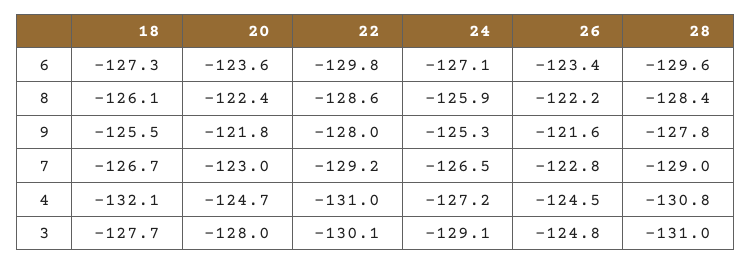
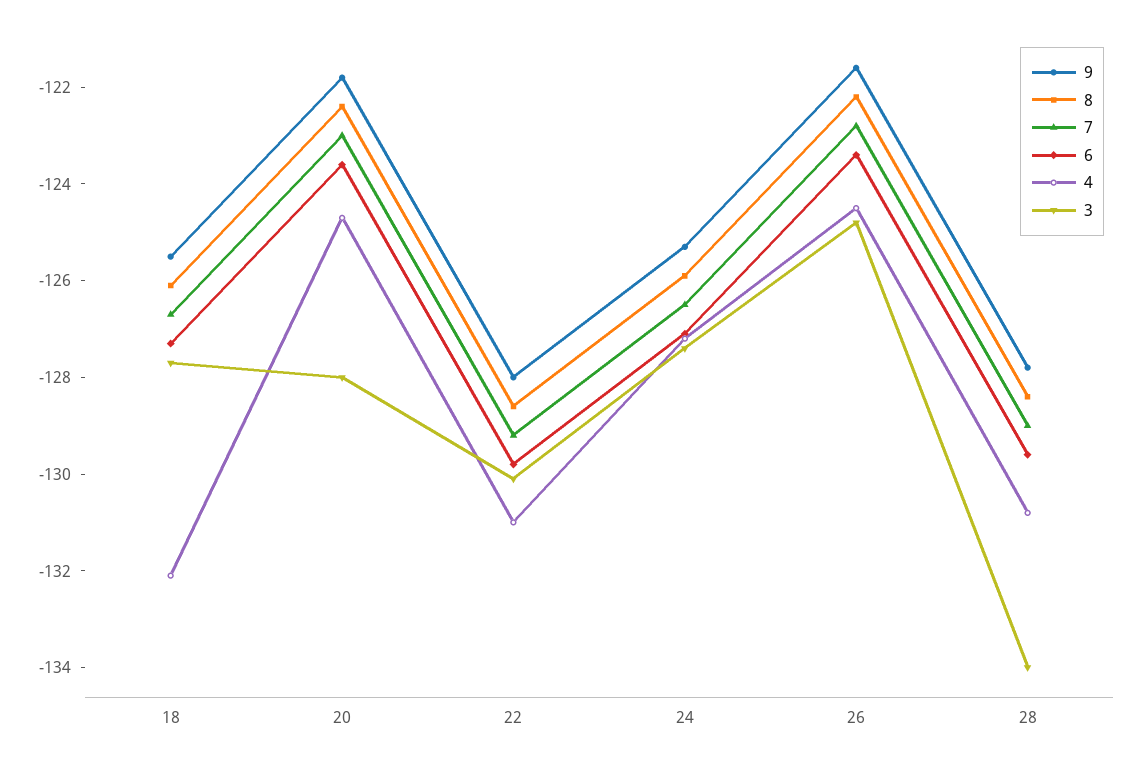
  {
    "6": {
      "18": -127.3,
      "20": -123.6,
      "22": -129.8,
      "24": -127.1,
      "26": -123.4,
      "28": -129.6
    },
    "8": {
      "18": -126.1,
      "20": -122.4,
      "22": -128.6,
      "24": -125.9,
      "26": -122.2,
      "28": -128.4
    },
    "9": {
      "18": -125.5,
      "20": -121.8,
      "22": -128,
      "24": -125.3,
      "26": -121.6,
      "28": -127.8
    },
    "7": {
      "18": -126.7,
      "20": -123,
      "22": -129.2,
      "24": -126.5,
      "26": -122.8,
      "28": -129
    },
    "4": {
      "18": -132.1,
      "20": -124.7,
      "22": -131,
      "24": -127.2,
      "26": -124.5,
      "28": -130.8
    },
    "3": {
      "18": -127.7,
      "20": -128,
      "22": -130.1,
-     "24": -129.1,
+     "24": -127.5,
      "26": -124.8,
-     "28": -131
+     "28": -134
    }
  }

